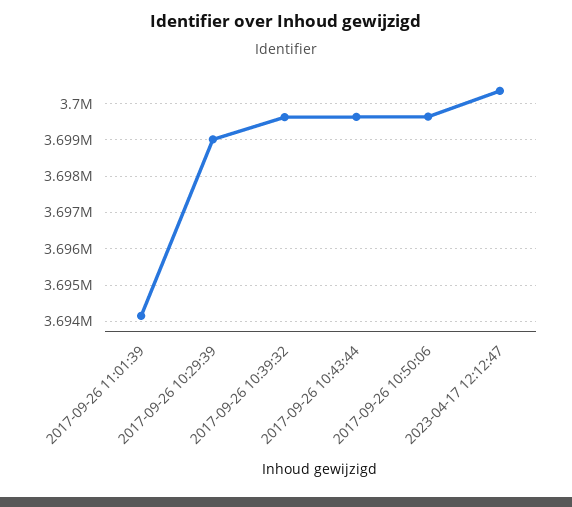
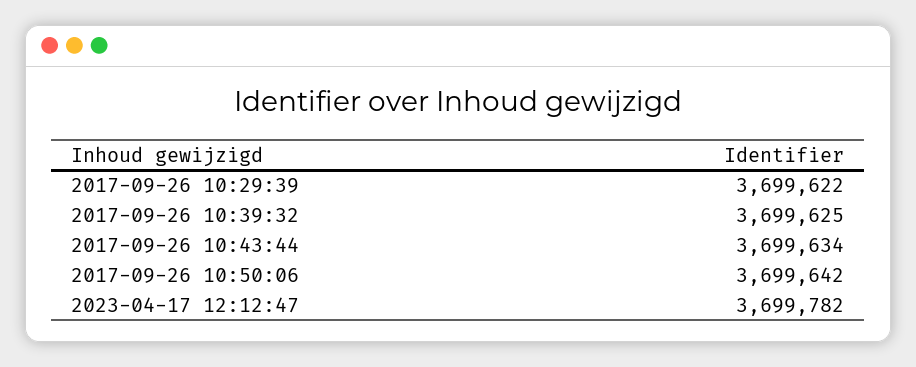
  {
-   "2017-09-26 11:01:39": 3694200,
-   "2017-09-26 10:29:39": 3699000,
+   "2017-09-26 10:29:39": 3699622,
    "2017-09-26 10:39:32": 3699625,
    "2017-09-26 10:43:44": 3699634,
    "2017-09-26 10:50:06": 3699642,
-   "2023-04-17 12:12:47": 3700400
+   "2023-04-17 12:12:47": 3699782
  }

